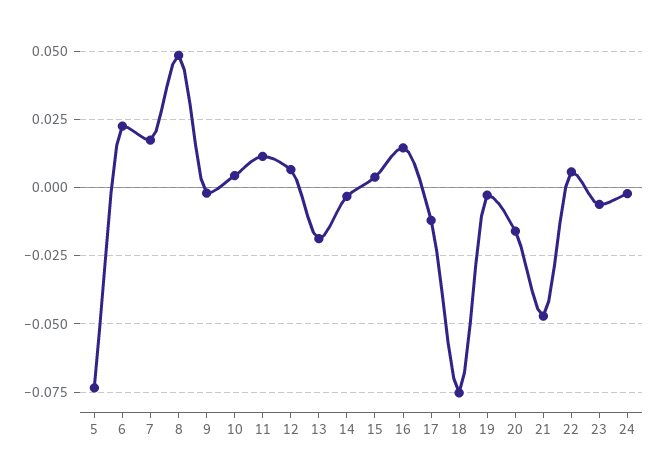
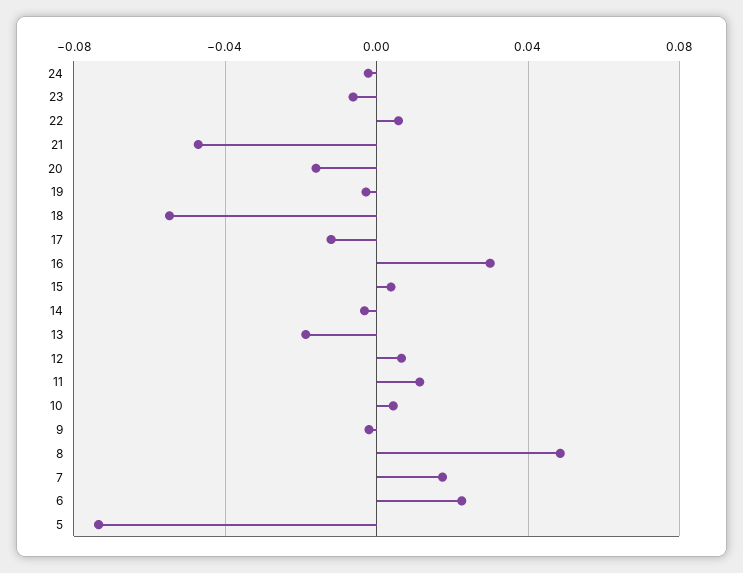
  {
    "5": -0.0725,
    "6": 0.0225,
    "7": 0.0175,
    "8": 0.0475,
    "9": -0.0025,
    "10": 0.005,
    "11": 0.0125,
    "12": 0.0075,
    "13": -0.0175,
    "14": -0.0025,
    "15": 0.005,
-   "16": 0.015,
+   "16": 0.03,
    "17": -0.0125,
-   "18": -0.075,
+   "18": -0.055,
    "19": -0.0025,
    "20": -0.015,
    "21": -0.0475,
    "22": 0.005,
    "23": -0.005,
    "24": -0.0025
  }

